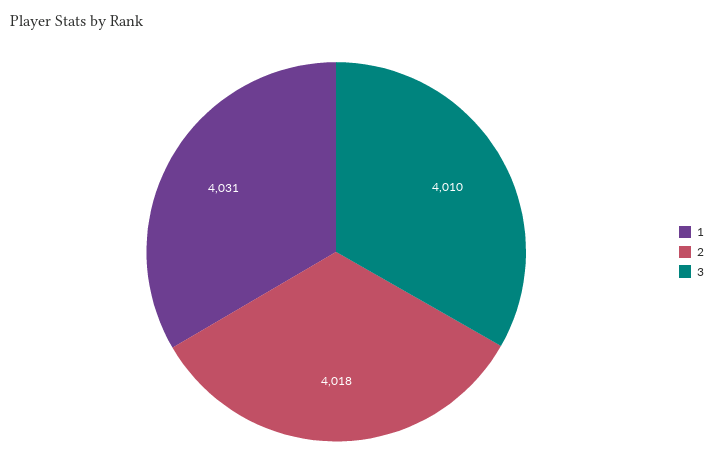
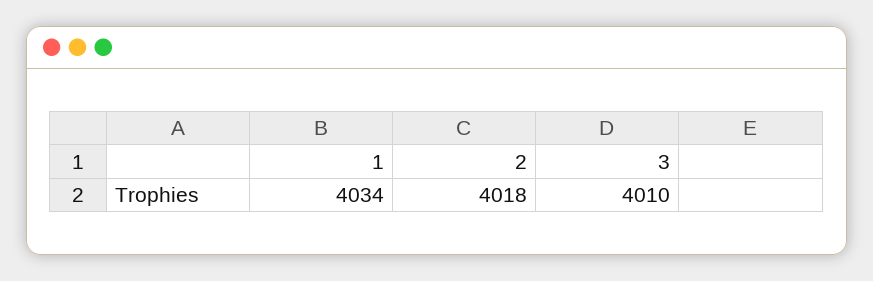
  {
-   "1": 4031,
+   "1": 4034,
    "2": 4018,
    "3": 4010
  }

